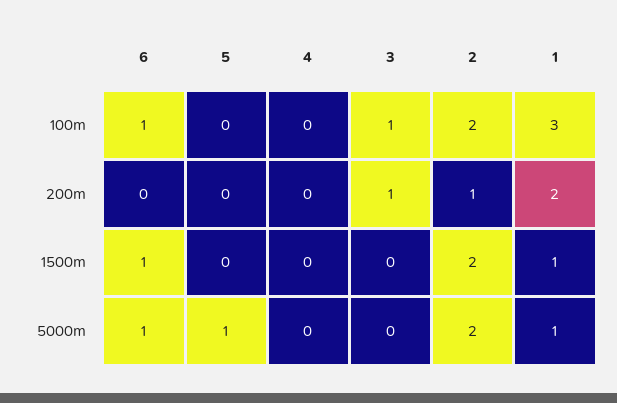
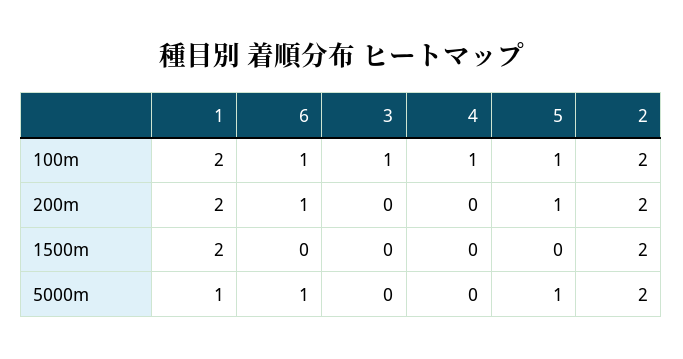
  {
    "6": {
      "100m": 1,
-     "200m": 0,
+     "200m": 1,
-     "1500m": 1,
+     "1500m": 0,
      "5000m": 1
    },
    "5": {
-     "100m": 0,
+     "100m": 1,
-     "200m": 0,
+     "200m": 1,
      "1500m": 0,
      "5000m": 1
    },
    "4": {
-     "100m": 0,
+     "100m": 1,
      "200m": 0,
      "1500m": 0,
      "5000m": 0
    },
    "3": {
      "100m": 1,
-     "200m": 1,
+     "200m": 0,
      "1500m": 0,
      "5000m": 0
    },
    "2": {
      "100m": 2,
-     "200m": 1,
+     "200m": 2,
      "1500m": 2,
      "5000m": 2
    },
    "1": {
-     "100m": 3,
+     "100m": 2,
      "200m": 2,
-     "1500m": 1,
+     "1500m": 2,
      "5000m": 1
    }
  }

